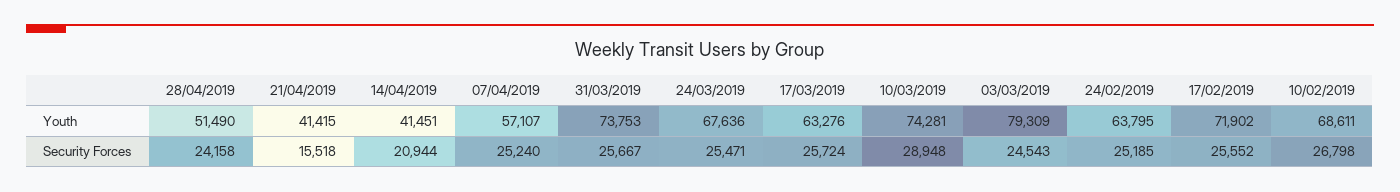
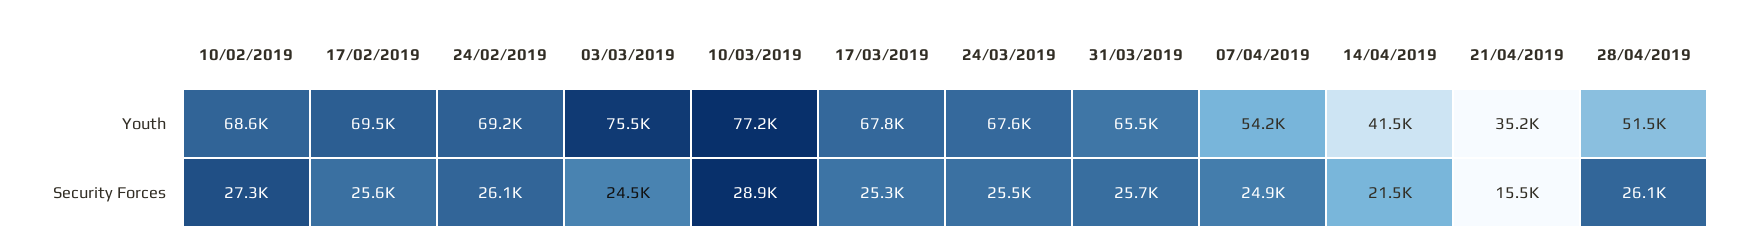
  {
    "28/04/2019": {
      "Youth": 51490,
-     "Security Forces": 24158
+     "Security Forces": 26100
    },
    "21/04/2019": {
-     "Youth": 41415,
+     "Youth": 35200,
      "Security Forces": 15518
    },
    "14/04/2019": {
      "Youth": 41451,
-     "Security Forces": 20944
+     "Security Forces": 21500
    },
    "07/04/2019": {
-     "Youth": 57107,
+     "Youth": 54200,
-     "Security Forces": 25240
+     "Security Forces": 24900
    },
    "31/03/2019": {
-     "Youth": 73753,
+     "Youth": 65500,
      "Security Forces": 25667
    },
    "24/03/2019": {
      "Youth": 67636,
      "Security Forces": 25471
    },
    "17/03/2019": {
-     "Youth": 63276,
+     "Youth": 67800,
-     "Security Forces": 25724
+     "Security Forces": 25300
    },
    "10/03/2019": {
-     "Youth": 74281,
+     "Youth": 77200,
      "Security Forces": 28948
    },
    "03/03/2019": {
-     "Youth": 79309,
+     "Youth": 75500,
      "Security Forces": 24543
    },
    "24/02/2019": {
-     "Youth": 63795,
+     "Youth": 69200,
-     "Security Forces": 25185
+     "Security Forces": 26100
    },
    "17/02/2019": {
-     "Youth": 71902,
+     "Youth": 69500,
      "Security Forces": 25552
    },
    "10/02/2019": {
      "Youth": 68611,
-     "Security Forces": 26798
+     "Security Forces": 27300
    }
  }

